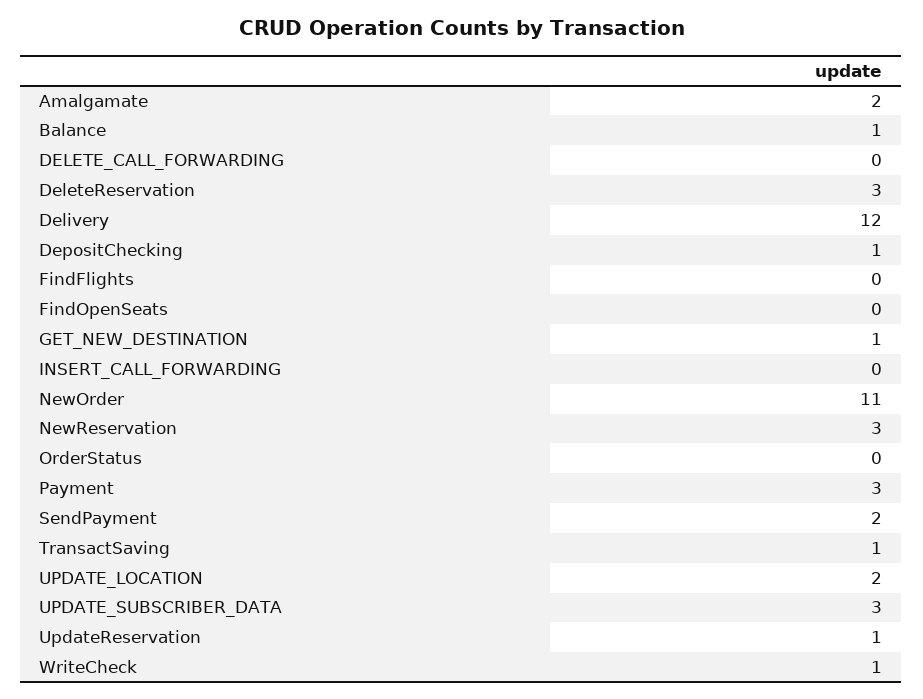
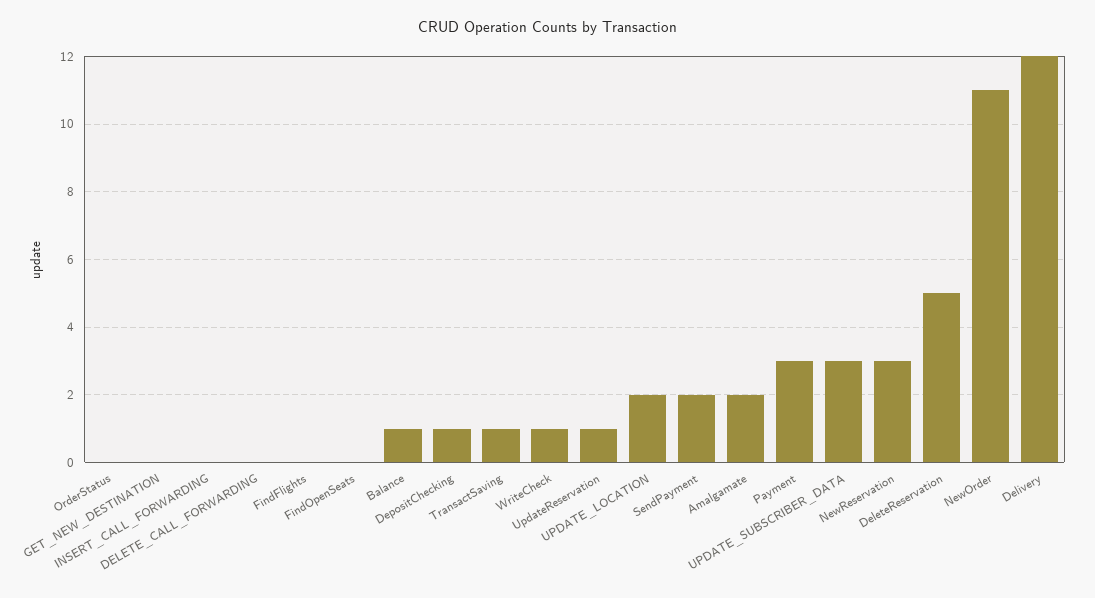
  {
    "Amalgamate": 2,
    "Balance": 1,
    "DELETE_CALL_FORWARDING": 0,
-   "DeleteReservation": 3,
+   "DeleteReservation": 5,
    "Delivery": 12,
    "DepositChecking": 1,
    "FindFlights": 0,
    "FindOpenSeats": 0,
-   "GET_NEW_DESTINATION": 1,
+   "GET_NEW_DESTINATION": 0,
    "INSERT_CALL_FORWARDING": 0,
    "NewOrder": 11,
    "NewReservation": 3,
    "OrderStatus": 0,
    "Payment": 3,
    "SendPayment": 2,
    "TransactSaving": 1,
    "UPDATE_LOCATION": 2,
    "UPDATE_SUBSCRIBER_DATA": 3,
    "UpdateReservation": 1,
    "WriteCheck": 1
  }

